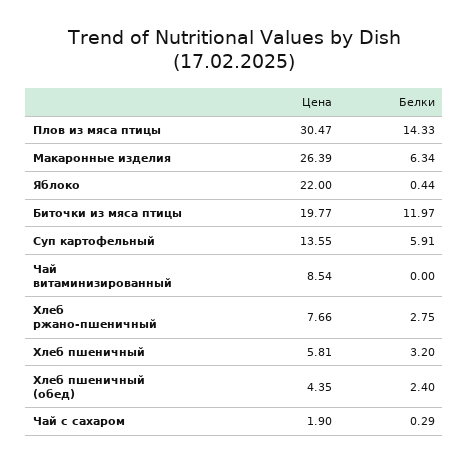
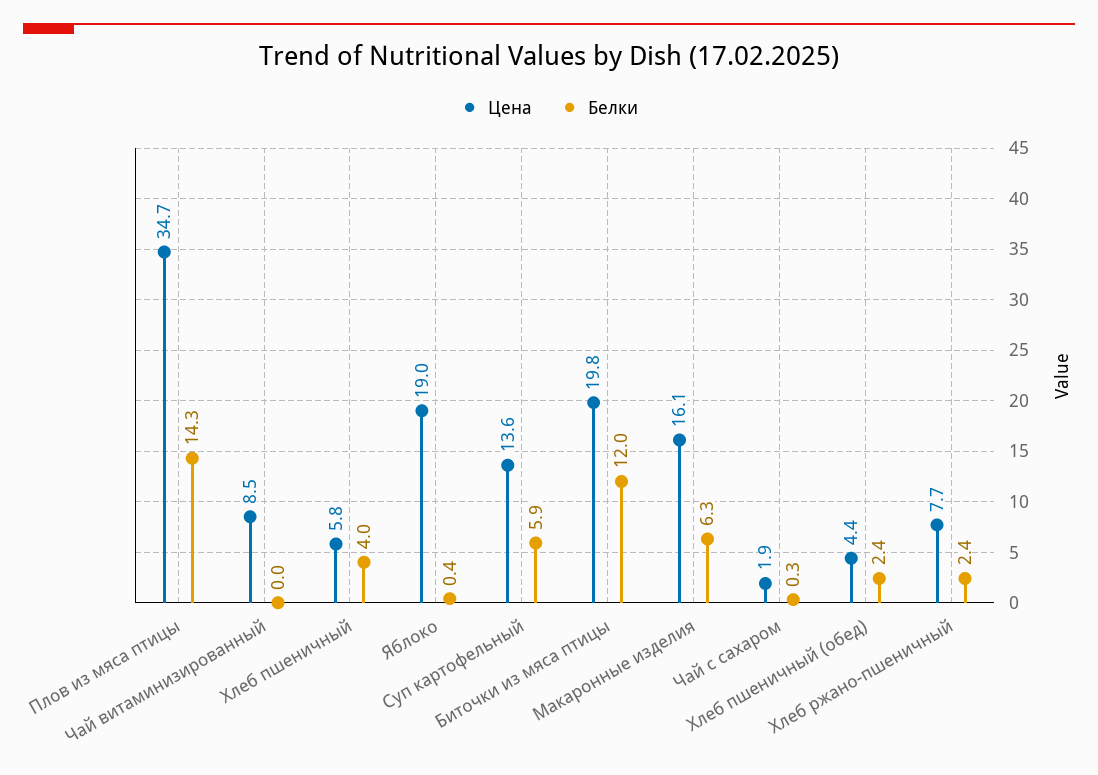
  {
    "Цена": {
-     "Плов из мяса птицы": 30.47,
+     "Плов из мяса птицы": 34.7,
-     "Макаронные изделия": 26.39,
+     "Макаронные изделия": 16.1,
-     "Яблоко": 22,
+     "Яблоко": 19,
      "Биточки из мяса птицы": 19.77,
      "Суп картофельный": 13.55,
      "Чай витаминизированный": 8.54,
      "Хлеб ржано-пшеничный": 7.66,
      "Хлеб пшеничный": 5.81,
      "Хлеб пшеничный (обед)": 4.35,
      "Чай с сахаром": 1.9
    },
    "Белки": {
      "Плов из мяса птицы": 14.33,
      "Макаронные изделия": 6.34,
      "Яблоко": 0.44,
      "Биточки из мяса птицы": 11.97,
      "Суп картофельный": 5.91,
      "Чай витаминизированный": 0,
-     "Хлеб ржано-пшеничный": 2.75,
+     "Хлеб ржано-пшеничный": 2.4,
-     "Хлеб пшеничный": 3.2,
+     "Хлеб пшеничный": 4,
      "Хлеб пшеничный (обед)": 2.4,
      "Чай с сахаром": 0.29
    }
  }

